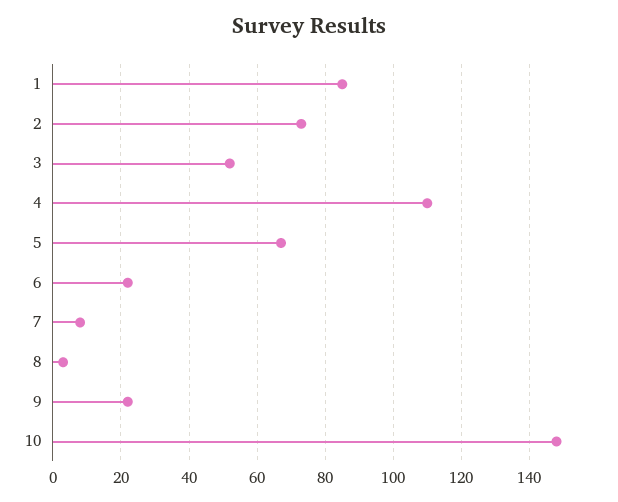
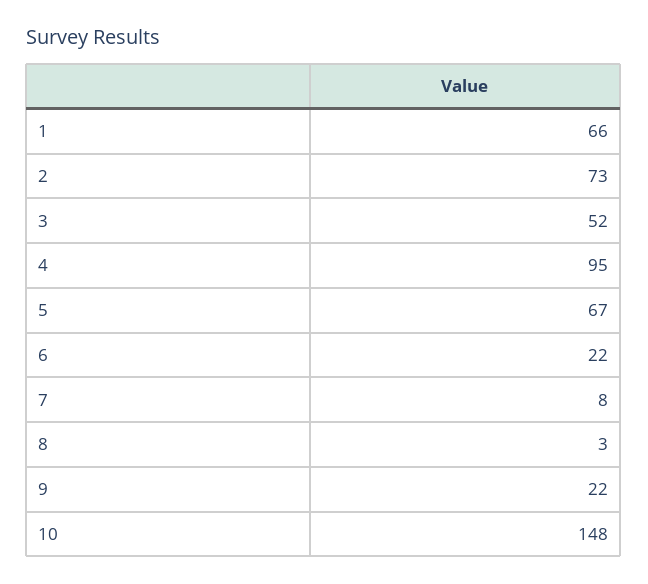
  {
-   "1": 85,
+   "1": 66,
    "2": 73,
    "3": 52,
-   "4": 110,
+   "4": 95,
    "5": 67,
    "6": 22,
    "7": 8,
    "8": 3,
    "9": 22,
    "10": 148
  }

